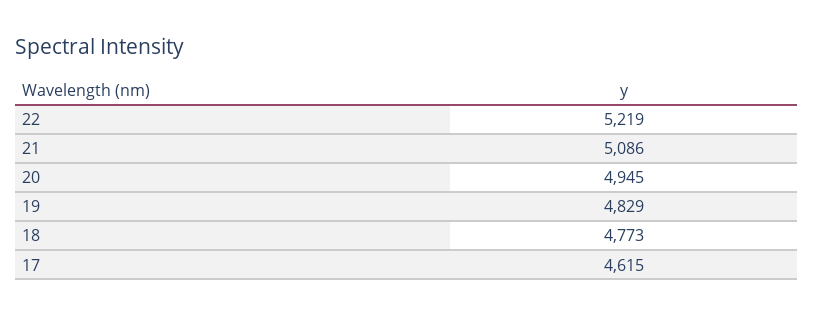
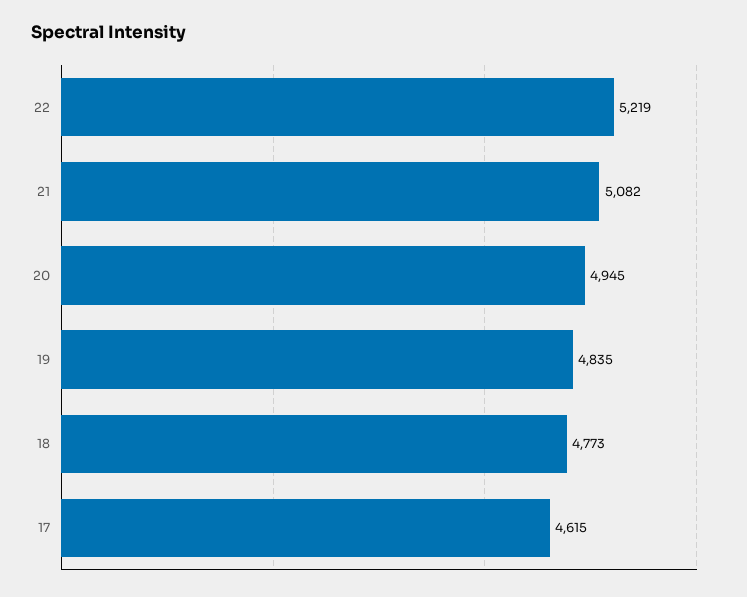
  {
    "22": 5219,
-   "21": 5086,
+   "21": 5082,
    "20": 4945,
-   "19": 4829,
+   "19": 4835,
    "18": 4773,
    "17": 4615
  }

